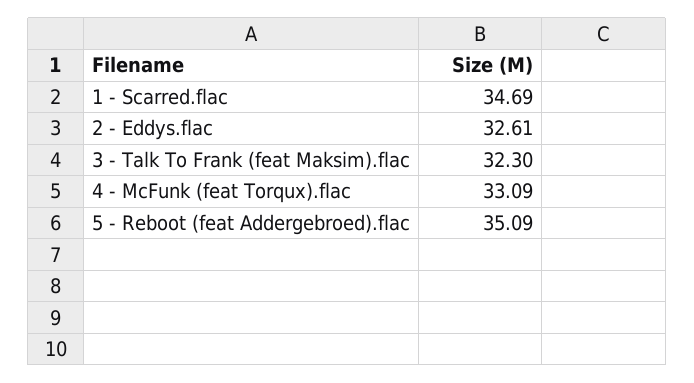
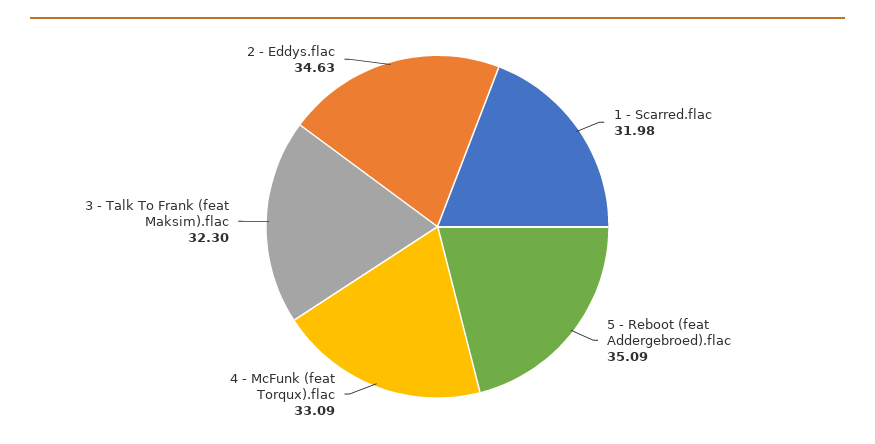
  {
-   "1 - Scarred.flac": 34.69,
+   "1 - Scarred.flac": 31.98,
-   "2 - Eddys.flac": 32.61,
+   "2 - Eddys.flac": 34.63,
    "3 - Talk To Frank (feat Maksim).flac": 32.3,
    "4 - McFunk (feat Torqux).flac": 33.09,
    "5 - Reboot (feat Addergebroed).flac": 35.09
  }

